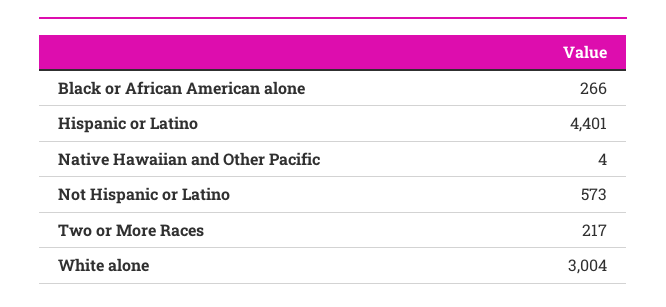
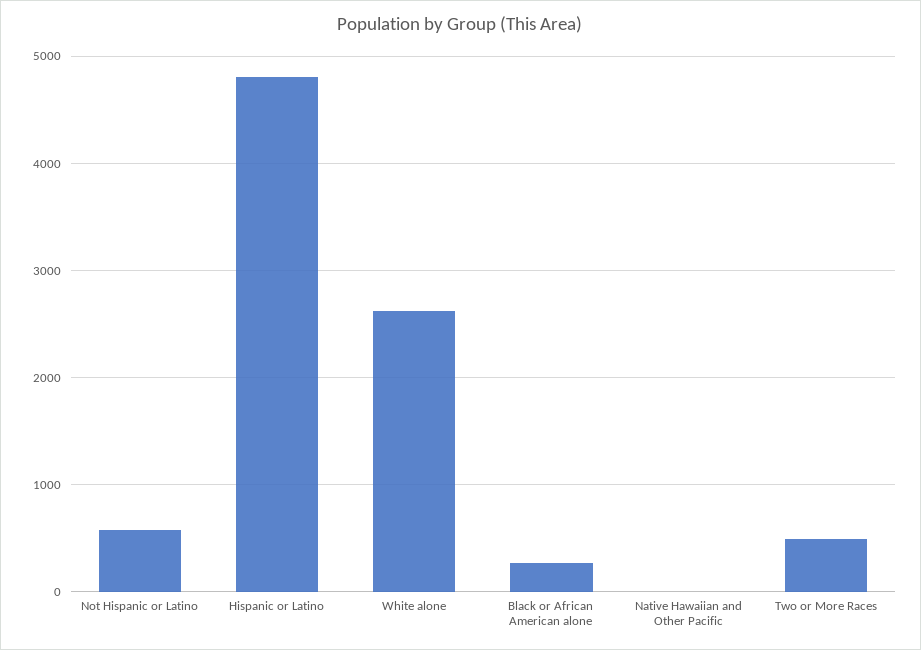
  {
    "Black or African American alone": 266,
-   "Hispanic or Latino": 4401,
+   "Hispanic or Latino": 4800,
    "Native Hawaiian and Other Pacific": 4,
    "Not Hispanic or Latino": 573,
-   "Two or More Races": 217,
+   "Two or More Races": 500,
-   "White alone": 3004
+   "White alone": 2600
  }

